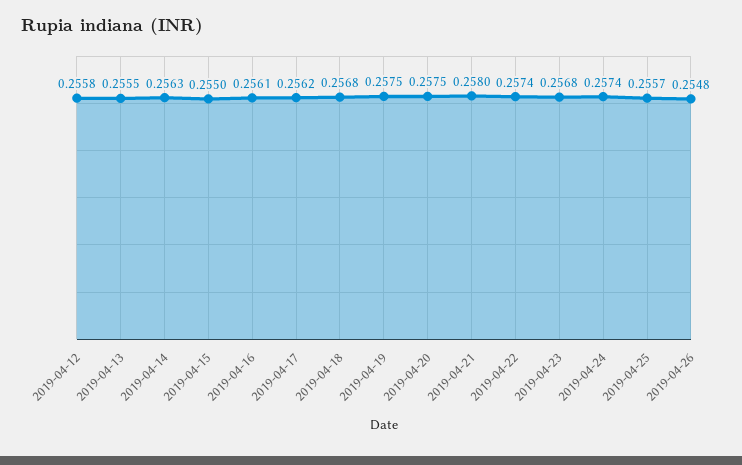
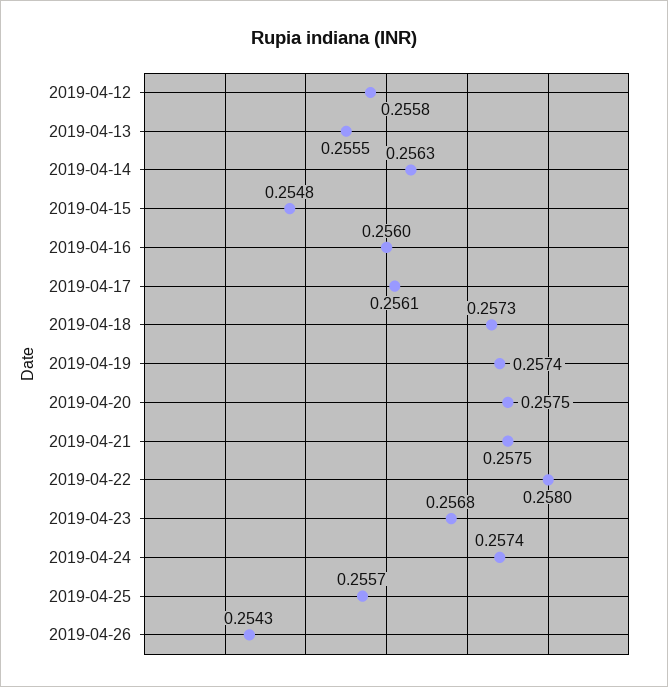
  {
    "2019-04-12": 0.2558,
    "2019-04-13": 0.2555,
    "2019-04-14": 0.2563,
-   "2019-04-15": 0.255,
+   "2019-04-15": 0.2548,
-   "2019-04-16": 0.2561,
+   "2019-04-16": 0.256,
-   "2019-04-17": 0.2562,
+   "2019-04-17": 0.2561,
-   "2019-04-18": 0.2568,
+   "2019-04-18": 0.2573,
-   "2019-04-19": 0.2575,
+   "2019-04-19": 0.2574,
    "2019-04-20": 0.2575,
-   "2019-04-21": 0.258,
+   "2019-04-21": 0.2575,
-   "2019-04-22": 0.2574,
+   "2019-04-22": 0.258,
    "2019-04-23": 0.2568,
    "2019-04-24": 0.2574,
    "2019-04-25": 0.2557,
-   "2019-04-26": 0.2548
+   "2019-04-26": 0.2543
  }

